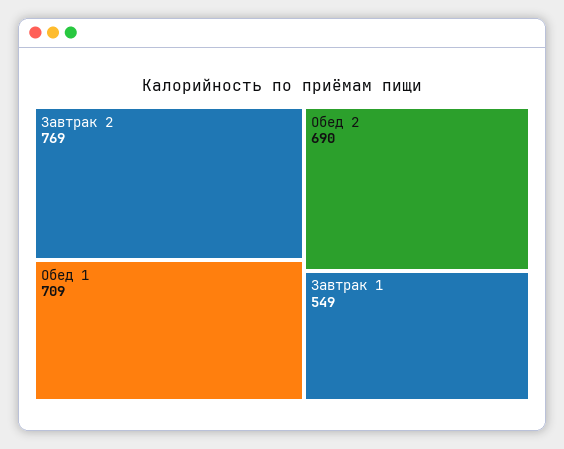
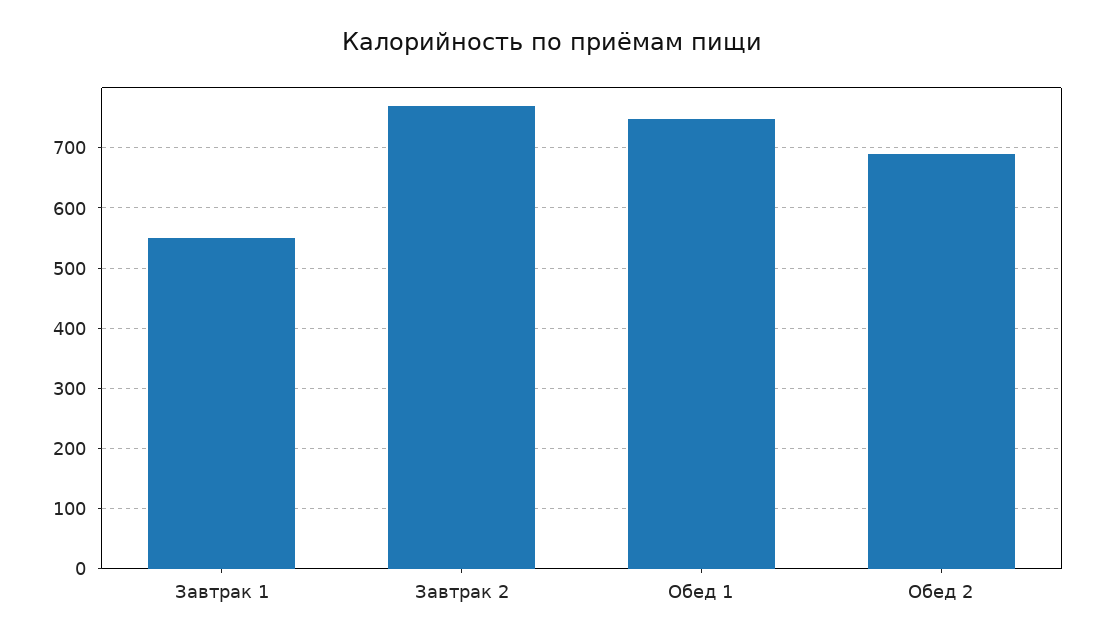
  {
    "Завтрак 2": 769,
-   "Обед 1": 709,
+   "Обед 1": 750,
    "Обед 2": 690,
    "Завтрак 1": 549
  }

